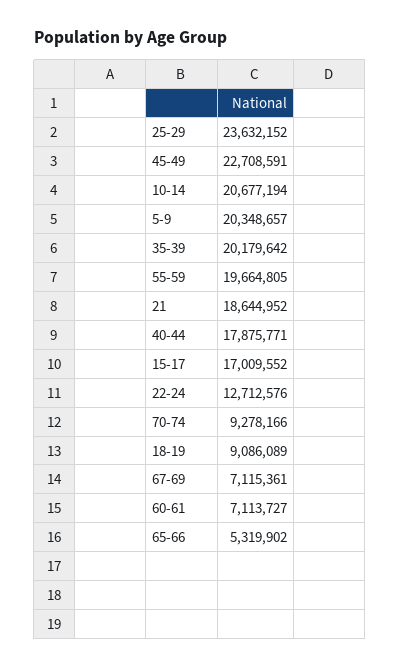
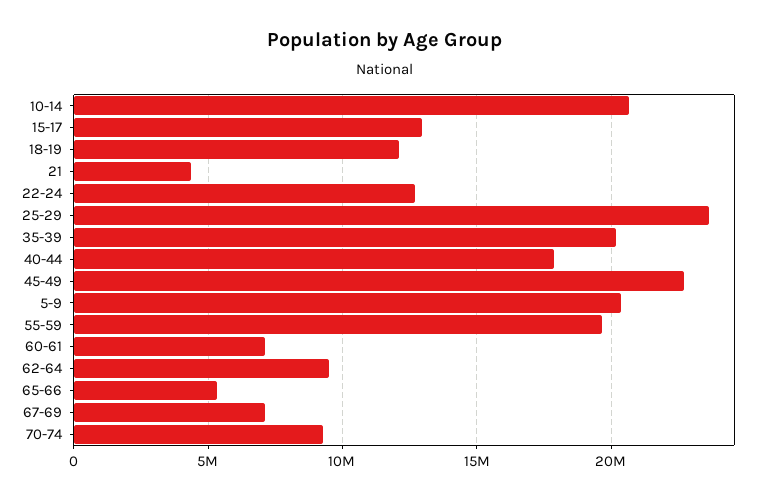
  {
    "25-29": 23632152,
    "45-49": 22708591,
    "10-14": 20677194,
    "5-9": 20348657,
    "35-39": 20179642,
    "55-59": 19664805,
-   "21": 18644952,
+   "21": 4500000,
    "40-44": 17875771,
-   "15-17": 17009552,
+   "15-17": 13000000,
    "22-24": 12712576,
    "70-74": 9278166,
-   "18-19": 9086089,
+   "18-19": 12000000,
    "67-69": 7115361,
    "60-61": 7113727,
-   "65-66": 5319902
+   "65-66": 5319902,
+   "62-64": 9500000
  }

